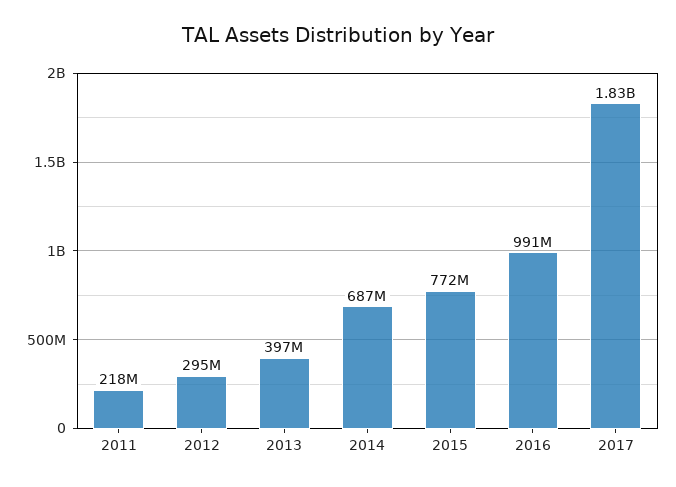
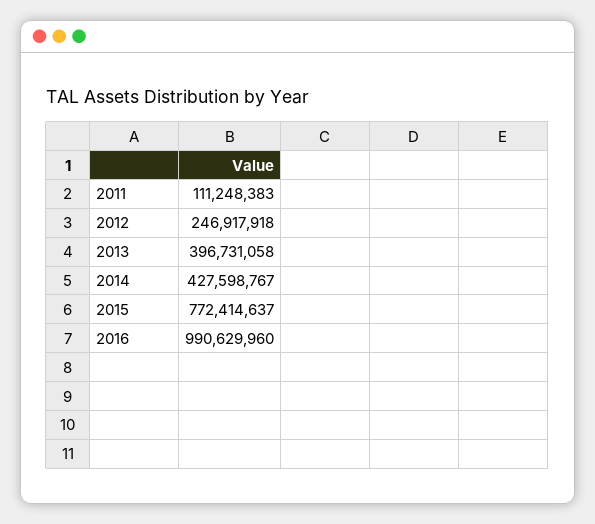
  {
-   "2011": 218000000,
+   "2011": 111248383,
-   "2012": 295000000,
+   "2012": 246917918,
    "2013": 396731058,
-   "2014": 687000000,
+   "2014": 427598767,
    "2015": 772414637,
-   "2016": 990629960,
+   "2016": 990629960
-   "2017": 1830000000
  }

